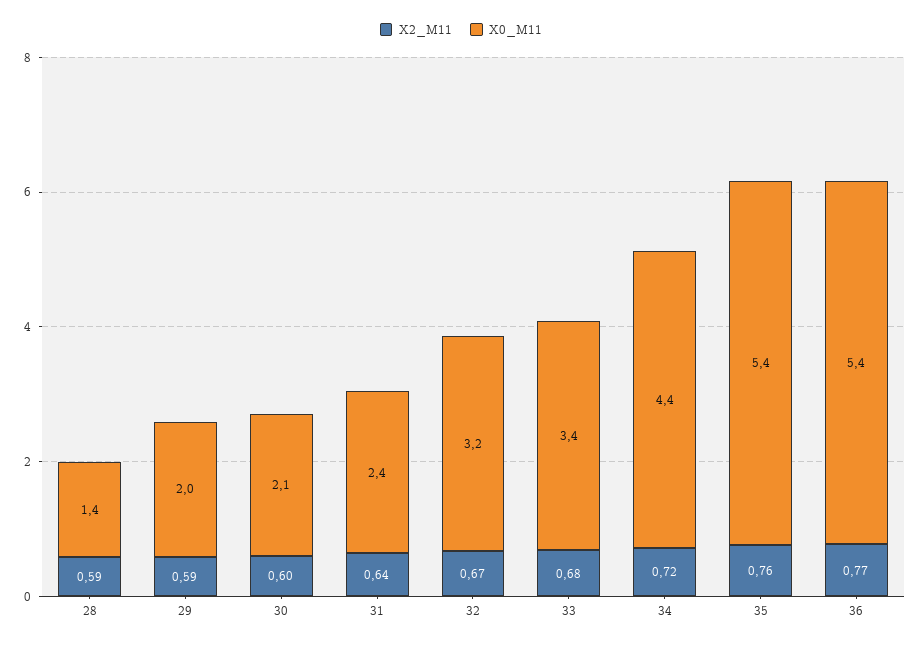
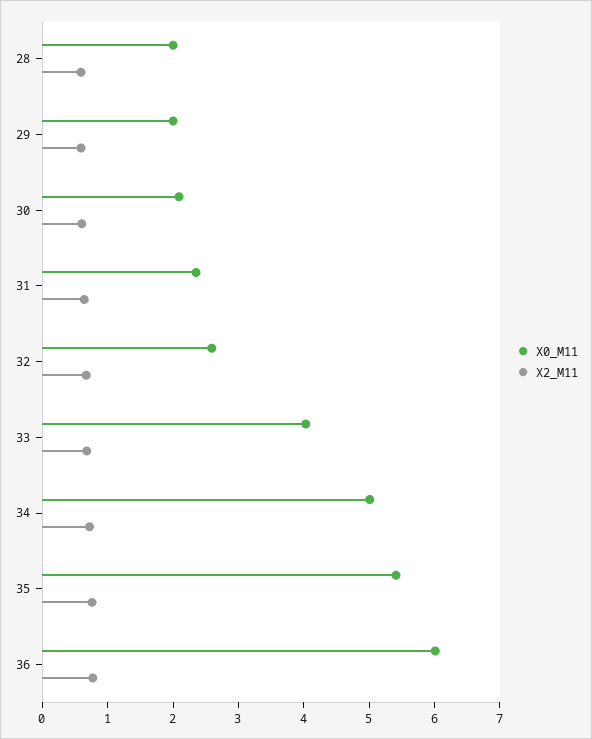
  {
    "X2_M11": {
      "28": 0.59,
      "29": 0.59,
      "30": 0.6,
      "31": 0.64,
      "32": 0.67,
      "33": 0.68,
      "34": 0.72,
      "35": 0.76,
      "36": 0.77
    },
    "X0_M11": {
-     "28": 1.4,
+     "28": 2,
      "29": 2,
      "30": 2.1,
      "31": 2.4,
-     "32": 3.2,
+     "32": 2.6,
-     "33": 3.4,
+     "33": 4,
-     "34": 4.4,
+     "34": 5,
      "35": 5.4,
-     "36": 5.4
+     "36": 6
    }
  }

